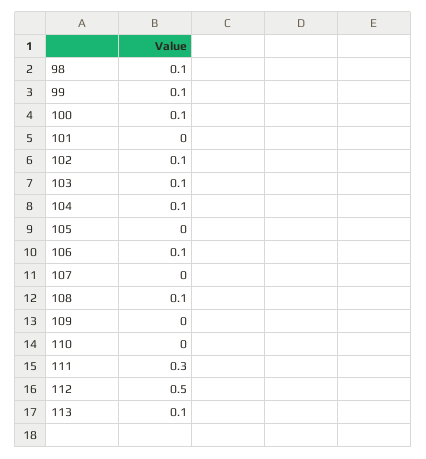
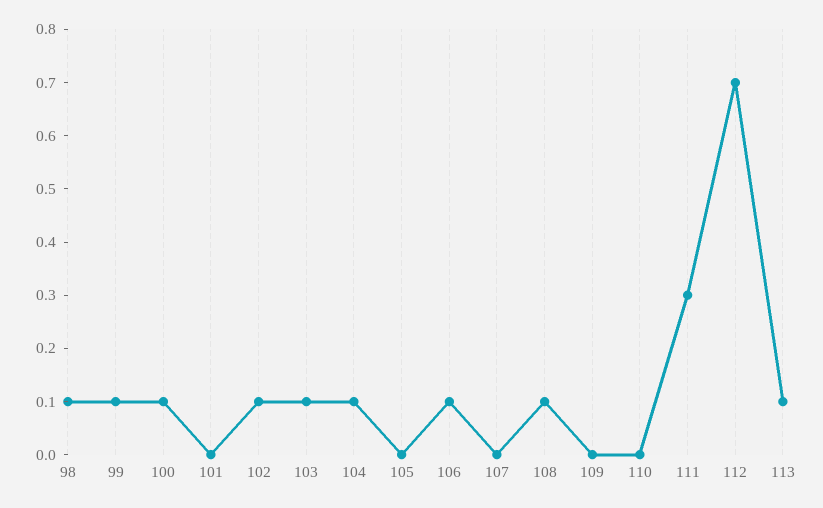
  {
    "98": 0.1,
    "99": 0.1,
    "100": 0.1,
    "101": 0,
    "102": 0.1,
    "103": 0.1,
    "104": 0.1,
    "105": 0,
    "106": 0.1,
    "107": 0,
    "108": 0.1,
    "109": 0,
    "110": 0,
    "111": 0.3,
-   "112": 0.5,
+   "112": 0.7,
    "113": 0.1
  }

